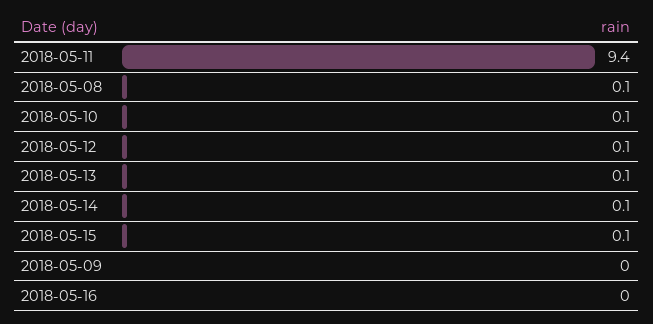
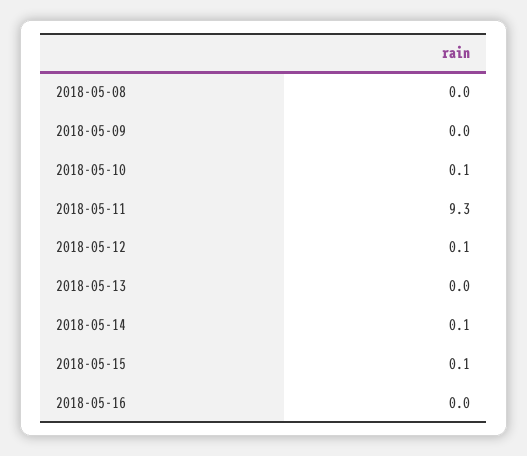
  {
-   "2018-05-11": 9.4,
+   "2018-05-11": 9.3,
-   "2018-05-08": 0.1,
+   "2018-05-08": 0,
    "2018-05-10": 0.1,
    "2018-05-12": 0.1,
-   "2018-05-13": 0.1,
+   "2018-05-13": 0,
    "2018-05-14": 0.1,
    "2018-05-15": 0.1,
    "2018-05-09": 0,
    "2018-05-16": 0
  }

